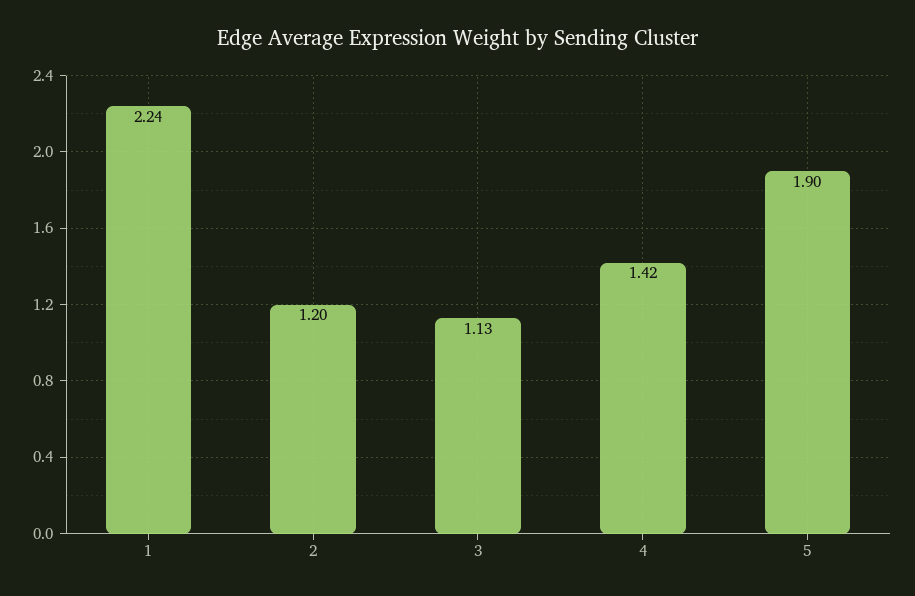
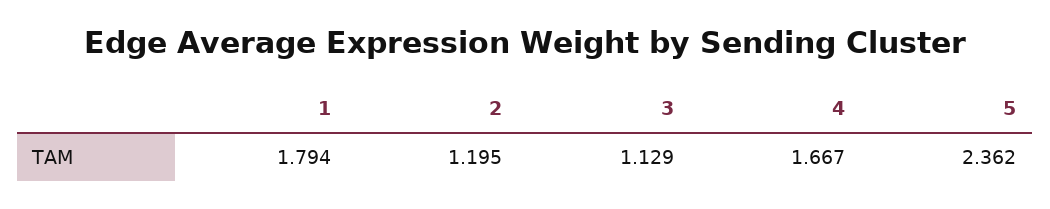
  {
-   "1": 2.24,
+   "1": 1.794,
    "2": 1.195,
    "3": 1.129,
-   "4": 1.42,
+   "4": 1.667,
-   "5": 1.9
+   "5": 2.362
  }

